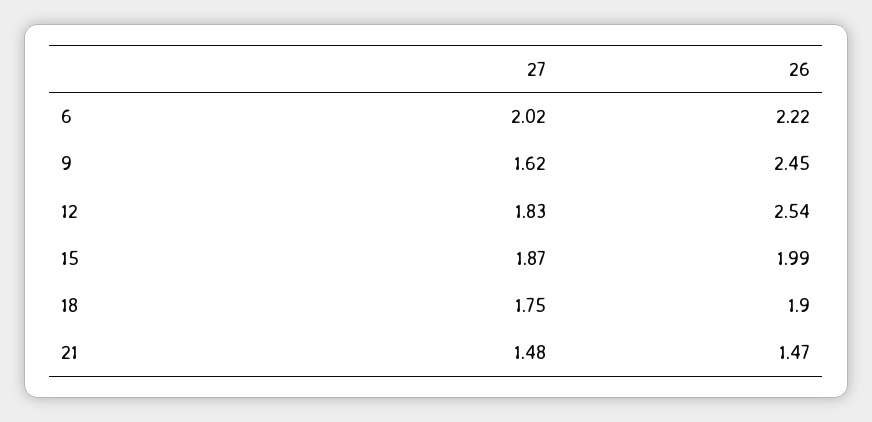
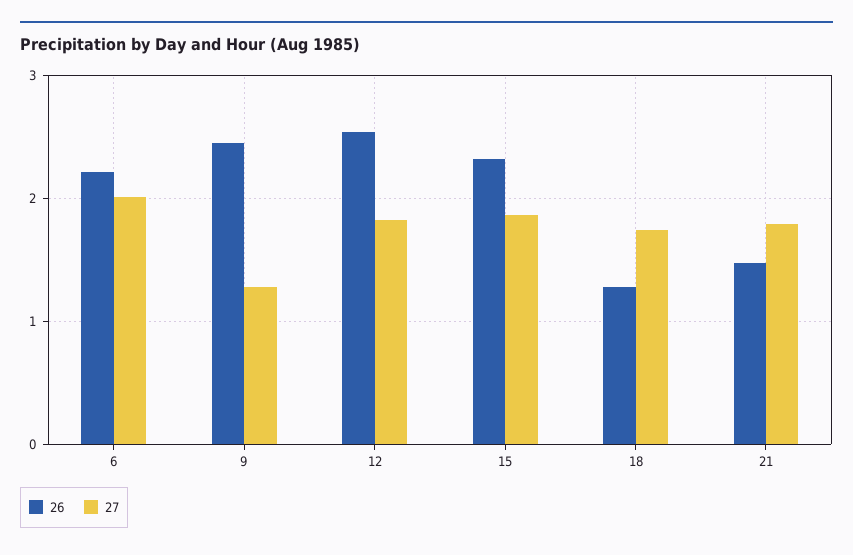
  {
    "27": {
      "6": 2.02,
-     "9": 1.62,
+     "9": 1.3,
      "12": 1.83,
      "15": 1.87,
      "18": 1.75,
-     "21": 1.48
+     "21": 1.8
    },
    "26": {
      "6": 2.22,
      "9": 2.45,
      "12": 2.54,
-     "15": 1.99,
+     "15": 2.3,
-     "18": 1.9,
+     "18": 1.3,
      "21": 1.47
    }
  }

